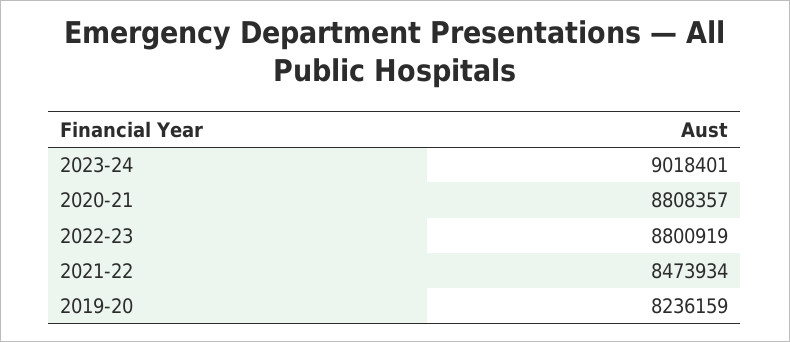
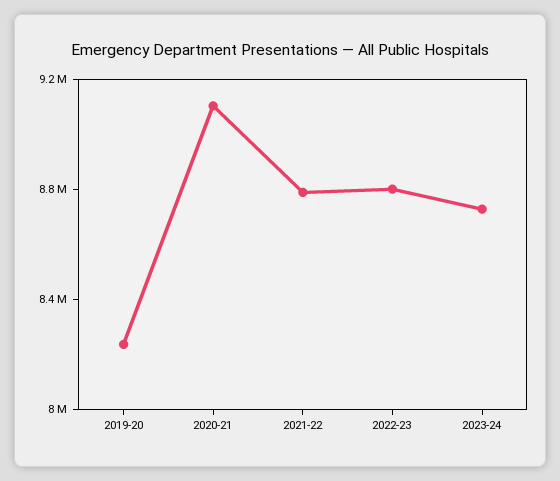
  {
-   "2023-24": 9018401,
+   "2023-24": 8700000,
-   "2020-21": 8808357,
+   "2020-21": 9100000,
    "2022-23": 8800919,
-   "2021-22": 8473934,
+   "2021-22": 8800000,
    "2019-20": 8236159
  }

